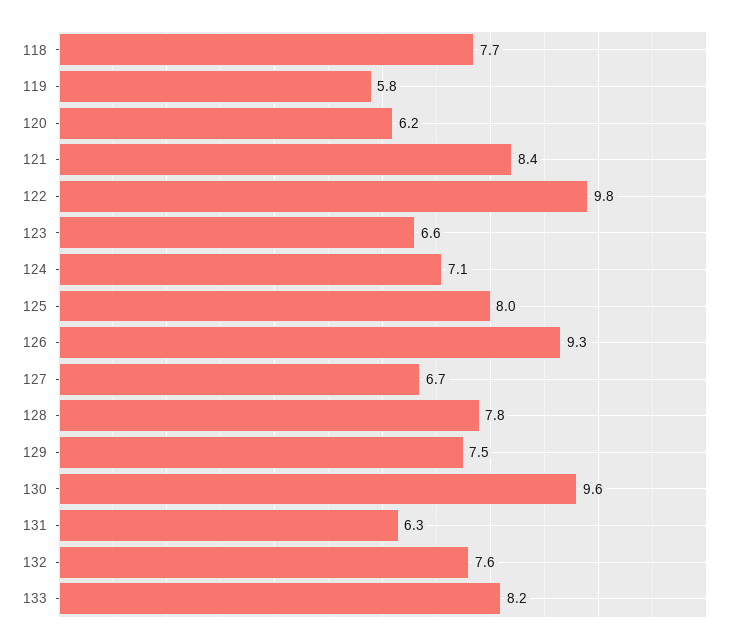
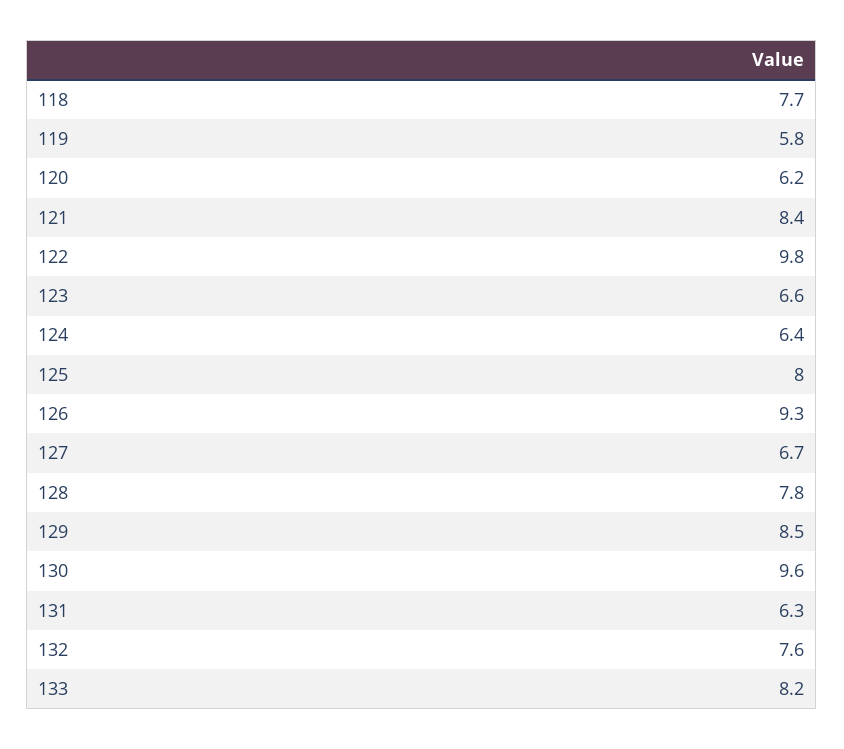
  {
    "118": 7.7,
    "119": 5.8,
    "120": 6.2,
    "121": 8.4,
    "122": 9.8,
    "123": 6.6,
-   "124": 7.1,
+   "124": 6.4,
    "125": 8,
    "126": 9.3,
    "127": 6.7,
    "128": 7.8,
-   "129": 7.5,
+   "129": 8.5,
    "130": 9.6,
    "131": 6.3,
    "132": 7.6,
    "133": 8.2
  }

